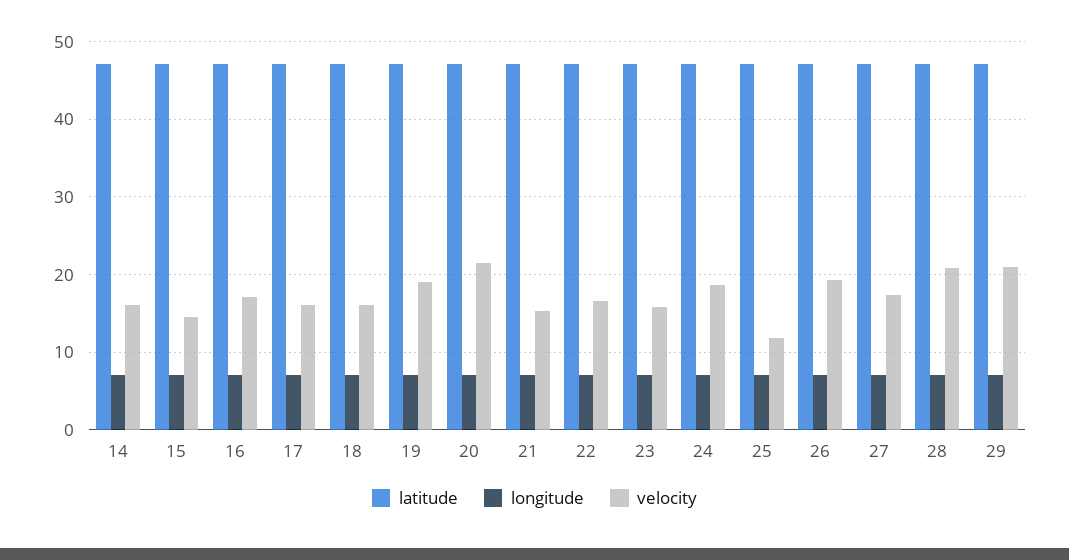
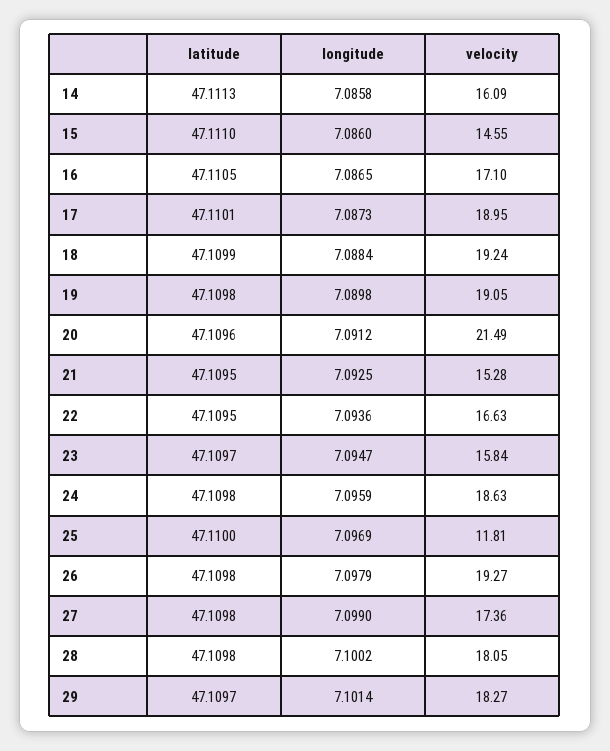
  {
    "latitude": {
      "14": 47.1113,
      "15": 47.111,
      "16": 47.1105,
      "17": 47.1101,
      "18": 47.1099,
      "19": 47.1098,
      "20": 47.1096,
      "21": 47.1095,
      "22": 47.1095,
      "23": 47.1097,
      "24": 47.1098,
      "25": 47.11,
      "26": 47.1098,
      "27": 47.1098,
      "28": 47.1098,
      "29": 47.1097
    },
    "longitude": {
      "14": 7.0858,
      "15": 7.086,
      "16": 7.0865,
      "17": 7.0873,
      "18": 7.0884,
      "19": 7.0898,
      "20": 7.0912,
      "21": 7.0925,
      "22": 7.0936,
      "23": 7.0947,
      "24": 7.0959,
      "25": 7.0969,
      "26": 7.0979,
      "27": 7.099,
      "28": 7.1002,
      "29": 7.1014
    },
    "velocity": {
      "14": 16.09,
      "15": 14.55,
      "16": 17.1,
-     "17": 16,
+     "17": 18.95,
-     "18": 16,
+     "18": 19.24,
      "19": 19.05,
      "20": 21.49,
      "21": 15.28,
      "22": 16.63,
      "23": 15.84,
      "24": 18.63,
      "25": 11.81,
      "26": 19.27,
      "27": 17.36,
-     "28": 21,
+     "28": 18.05,
-     "29": 21
+     "29": 18.27
    }
  }

